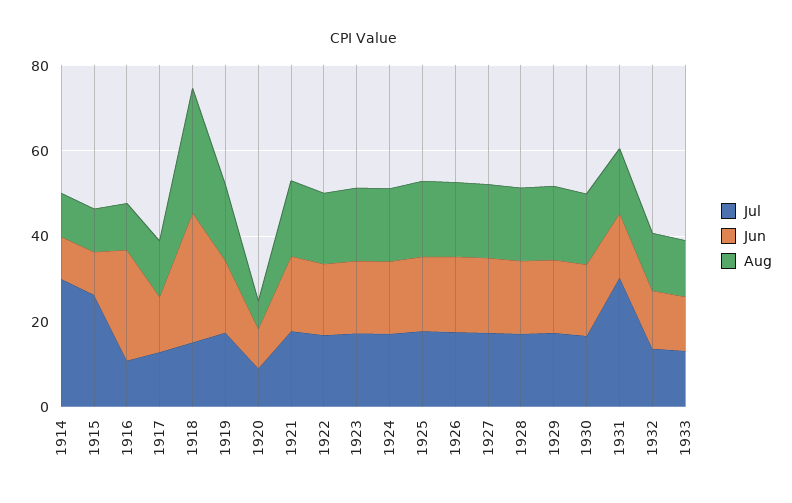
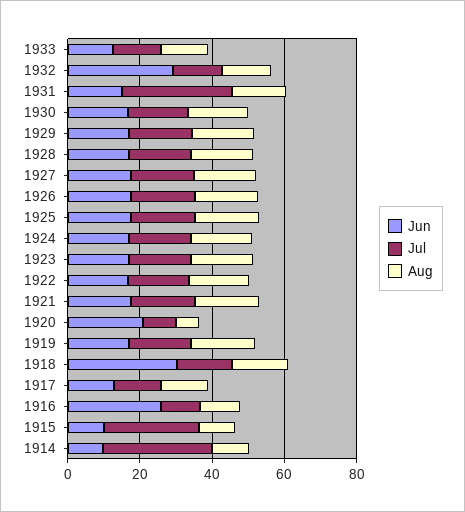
  {
    "Jul": {
      "1914": 30,
      "1915": 25,
      "1916": 10,
      "1917": 15,
      "1918": 15,
      "1919": 15,
      "1920": 10,
      "1921": 20,
      "1922": 15,
      "1923": 15,
      "1924": 15,
      "1925": 20,
      "1926": 20,
      "1927": 15,
      "1928": 15,
      "1929": 15,
      "1930": 15,
      "1931": 30,
      "1932": 15,
      "1933": 15
    },
    "Jun": {
      "1914": 10,
      "1915": 10,
      "1916": 25,
      "1917": 15,
      "1918": 30,
      "1919": 15,
-     "1920": 10,
+     "1920": 20,
      "1921": 20,
      "1922": 15,
      "1923": 15,
      "1924": 15,
      "1925": 20,
      "1926": 20,
      "1927": 20,
      "1928": 15,
      "1929": 15,
      "1930": 15,
      "1931": 15,
-     "1932": 15,
+     "1932": 30,
      "1933": 15
    },
    "Aug": {
      "1914": 10,
      "1915": 10,
      "1916": 10,
      "1917": 15,
-     "1918": 30,
+     "1918": 15,
      "1919": 20,
      "1920": 5,
      "1921": 20,
      "1922": 15,
      "1923": 15,
      "1924": 15,
      "1925": 20,
      "1926": 15,
      "1927": 15,
      "1928": 15,
      "1929": 15,
      "1930": 15,
      "1931": 15,
      "1932": 15,
      "1933": 15
    }
  }

